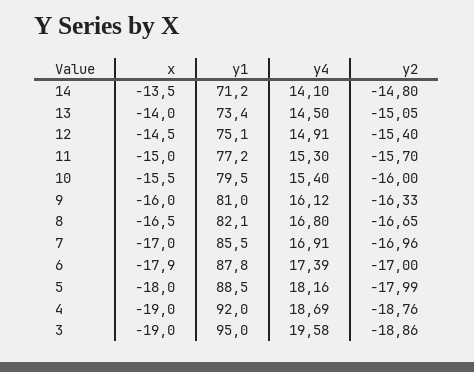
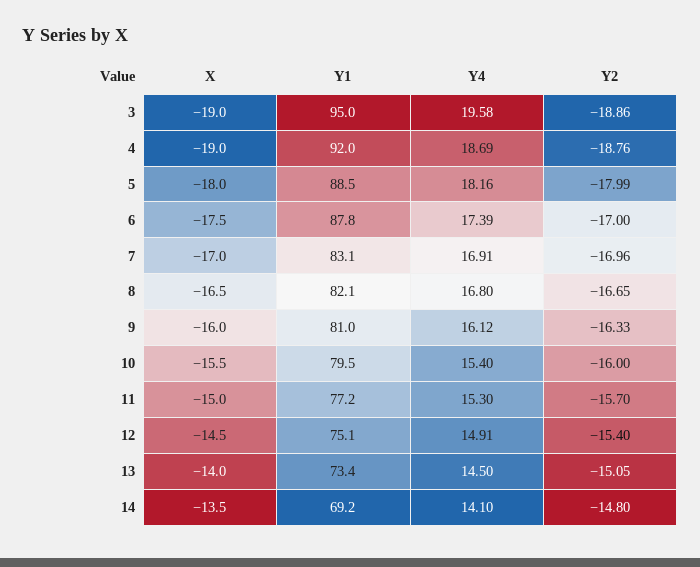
  {
    "x": {
      "14": -13.5,
      "13": -14,
      "12": -14.5,
      "11": -15,
      "10": -15.5,
      "9": -16,
      "8": -16.5,
      "7": -17,
-     "6": -17.9,
+     "6": -17.5,
      "5": -18,
      "4": -19,
      "3": -19
    },
    "y1": {
-     "14": 71.2,
+     "14": 69.2,
      "13": 73.4,
      "12": 75.1,
      "11": 77.2,
      "10": 79.5,
      "9": 81,
      "8": 82.1,
-     "7": 85.5,
+     "7": 83.1,
      "6": 87.8,
      "5": 88.5,
      "4": 92,
      "3": 95
    },
    "y4": {
      "14": 14.1,
      "13": 14.5,
      "12": 14.91,
      "11": 15.3,
      "10": 15.4,
      "9": 16.12,
      "8": 16.8,
      "7": 16.91,
      "6": 17.39,
      "5": 18.16,
      "4": 18.69,
      "3": 19.58
    },
    "y2": {
      "14": -14.8,
      "13": -15.05,
      "12": -15.4,
      "11": -15.7,
      "10": -16,
      "9": -16.33,
      "8": -16.65,
      "7": -16.96,
      "6": -17,
      "5": -17.99,
      "4": -18.76,
      "3": -18.86
    }
  }

